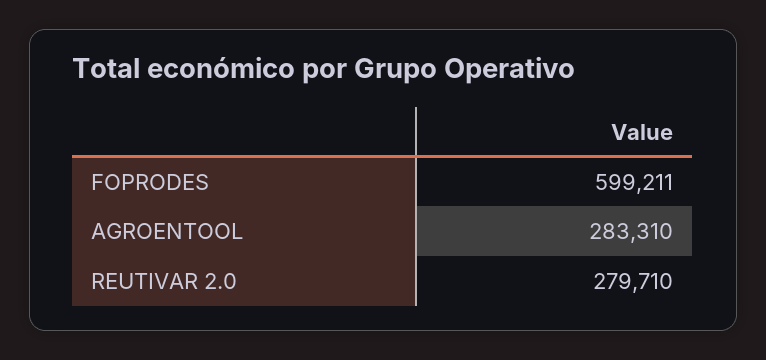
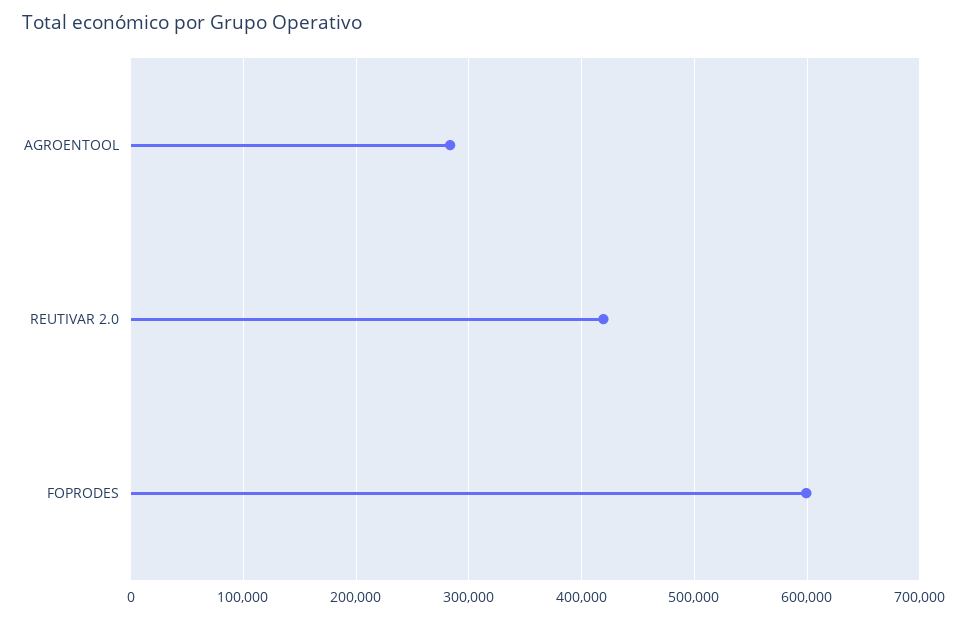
  {
    "FOPRODES": 599211,
    "AGROENTOOL": 283310,
-   "REUTIVAR 2.0": 279710
+   "REUTIVAR 2.0": 420000
  }

